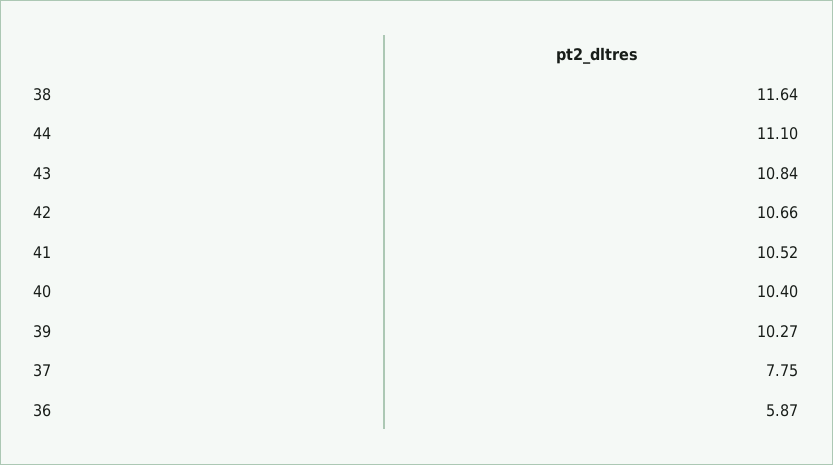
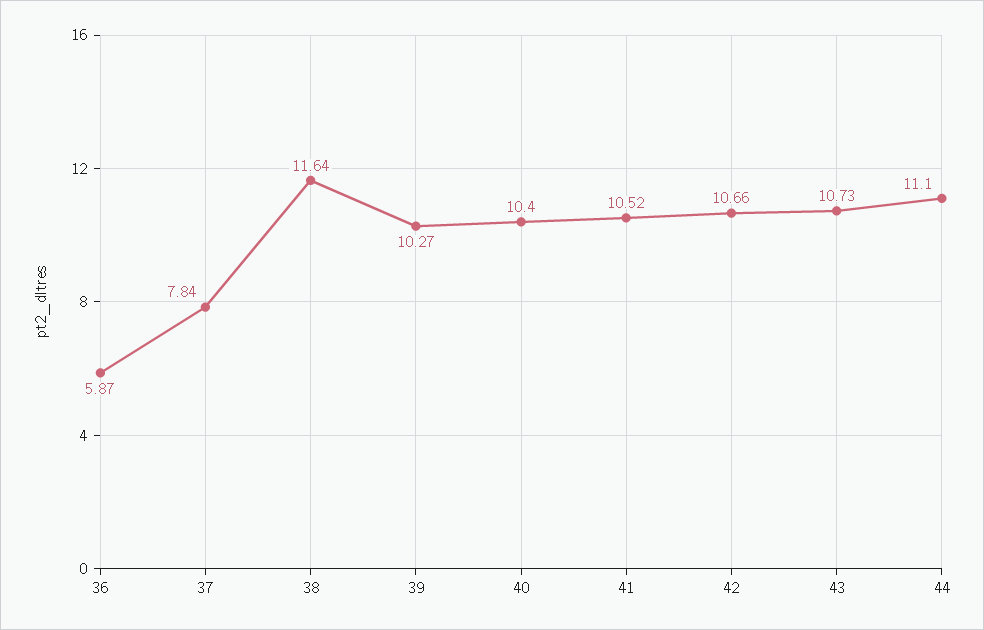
  {
    "38": 11.64,
    "44": 11.1,
-   "43": 10.84,
+   "43": 10.73,
    "42": 10.66,
    "41": 10.52,
    "40": 10.4,
    "39": 10.27,
-   "37": 7.75,
+   "37": 7.84,
    "36": 5.87
  }

